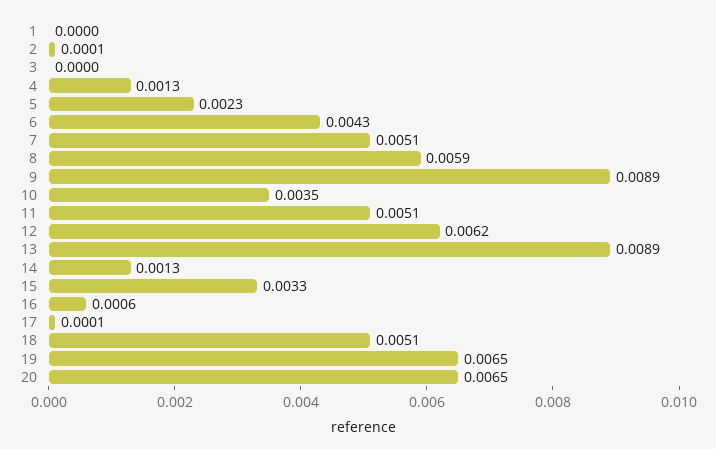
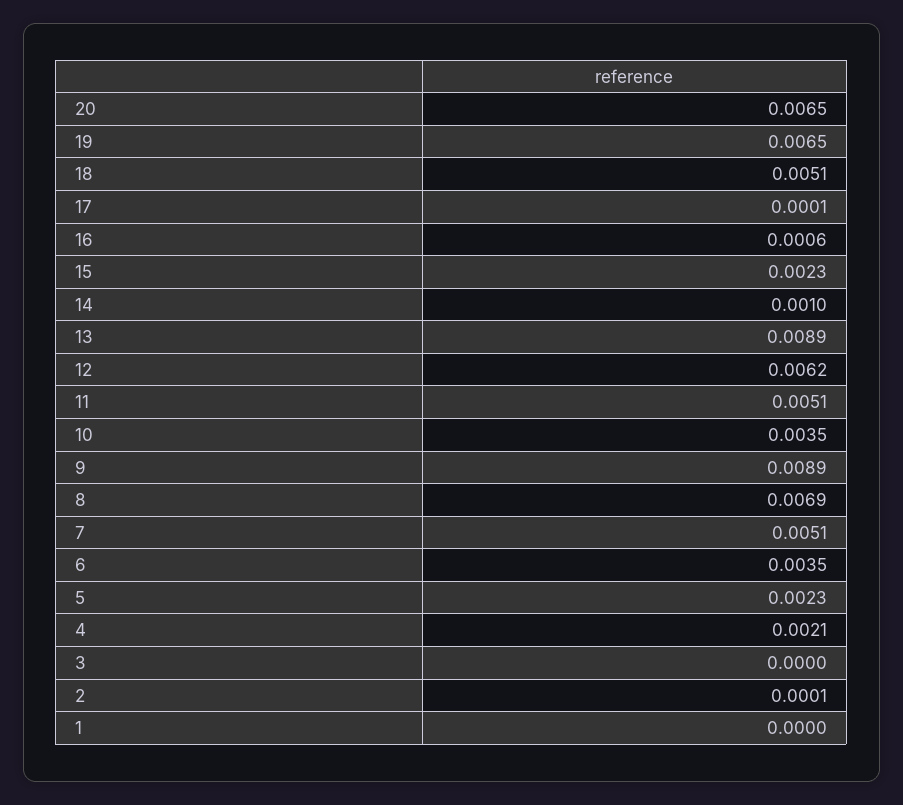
  {
    "1": 0,
    "2": 0.0001,
    "3": 0,
-   "4": 0.0013,
+   "4": 0.0021,
    "5": 0.0023,
-   "6": 0.0043,
+   "6": 0.0035,
    "7": 0.0051,
-   "8": 0.0059,
+   "8": 0.0069,
    "9": 0.0089,
    "10": 0.0035,
    "11": 0.0051,
    "12": 0.0062,
    "13": 0.0089,
-   "14": 0.0013,
+   "14": 0.001,
-   "15": 0.0033,
+   "15": 0.0023,
    "16": 0.0006,
    "17": 0.0001,
    "18": 0.0051,
    "19": 0.0065,
    "20": 0.0065
  }

